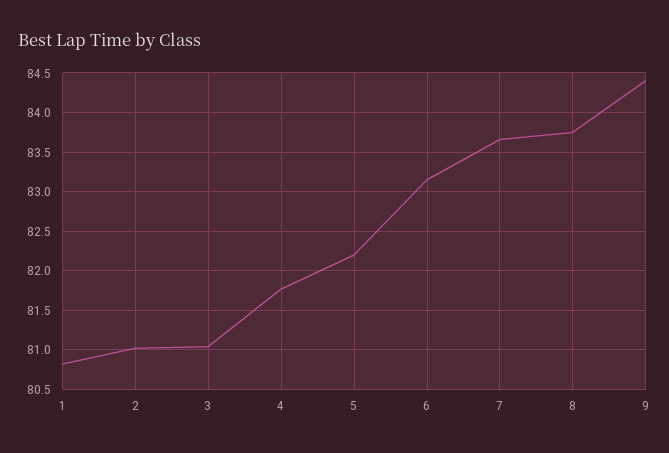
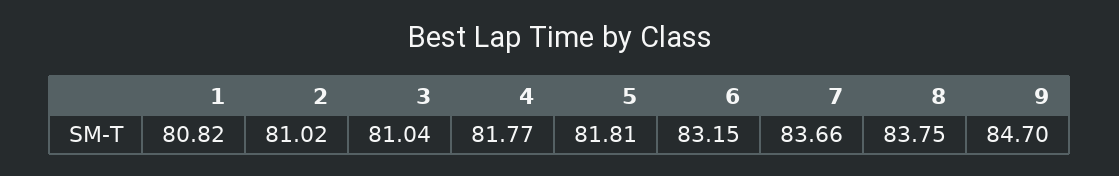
  {
    "1": 80.82,
    "2": 81.02,
    "3": 81.04,
    "4": 81.77,
-   "5": 82.2,
+   "5": 81.81,
    "6": 83.15,
    "7": 83.66,
    "8": 83.75,
-   "9": 84.4
+   "9": 84.7
  }

